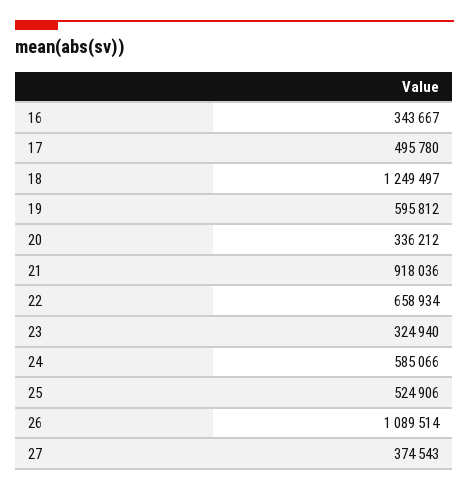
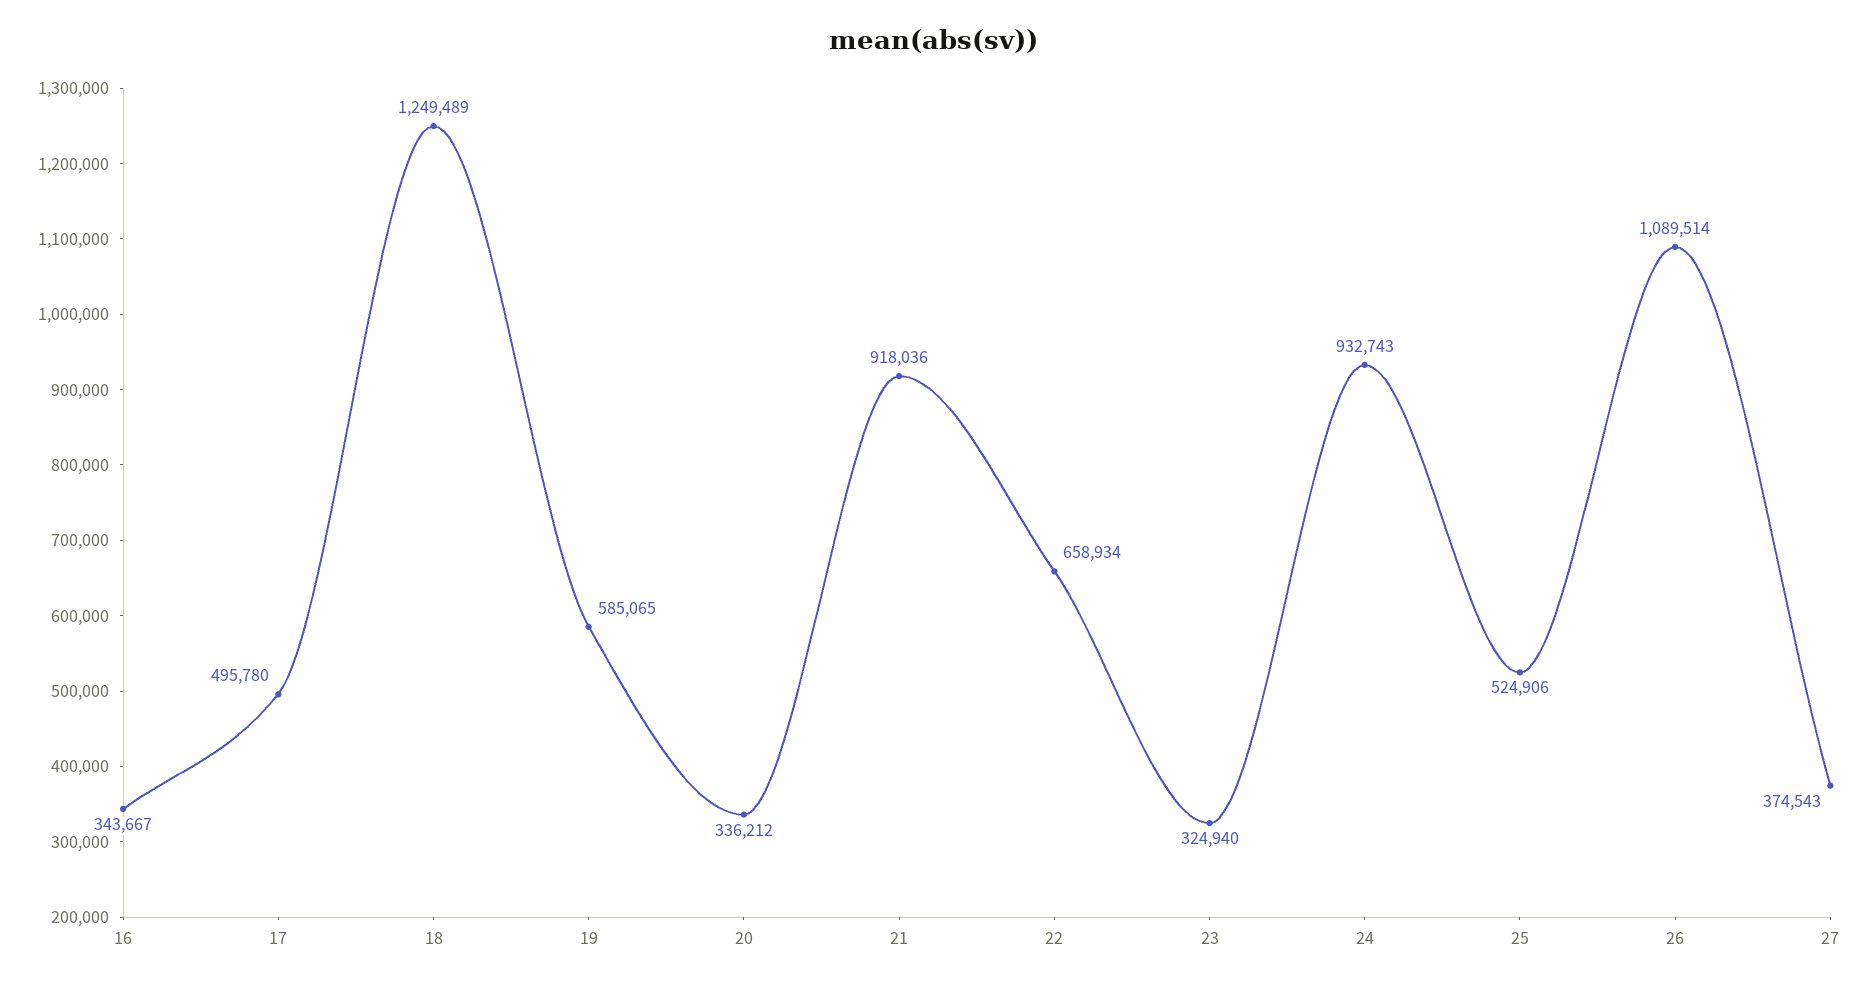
  {
    "16": 343667,
    "17": 495780,
-   "18": 1249497,
+   "18": 1249489,
-   "19": 595812,
+   "19": 585065,
    "20": 336212,
    "21": 918036,
    "22": 658934,
    "23": 324940,
-   "24": 585066,
+   "24": 932743,
    "25": 524906,
    "26": 1089514,
    "27": 374543
  }

